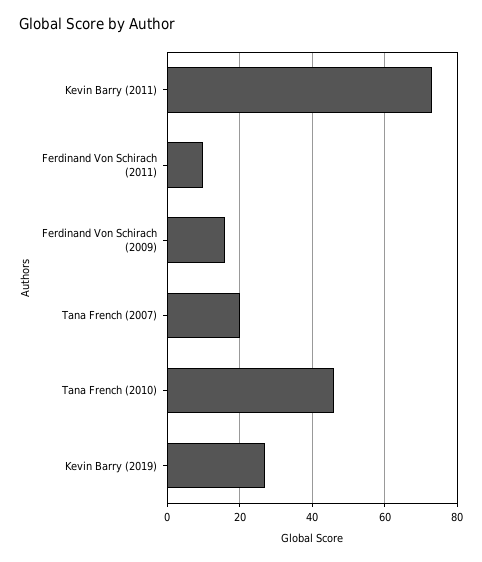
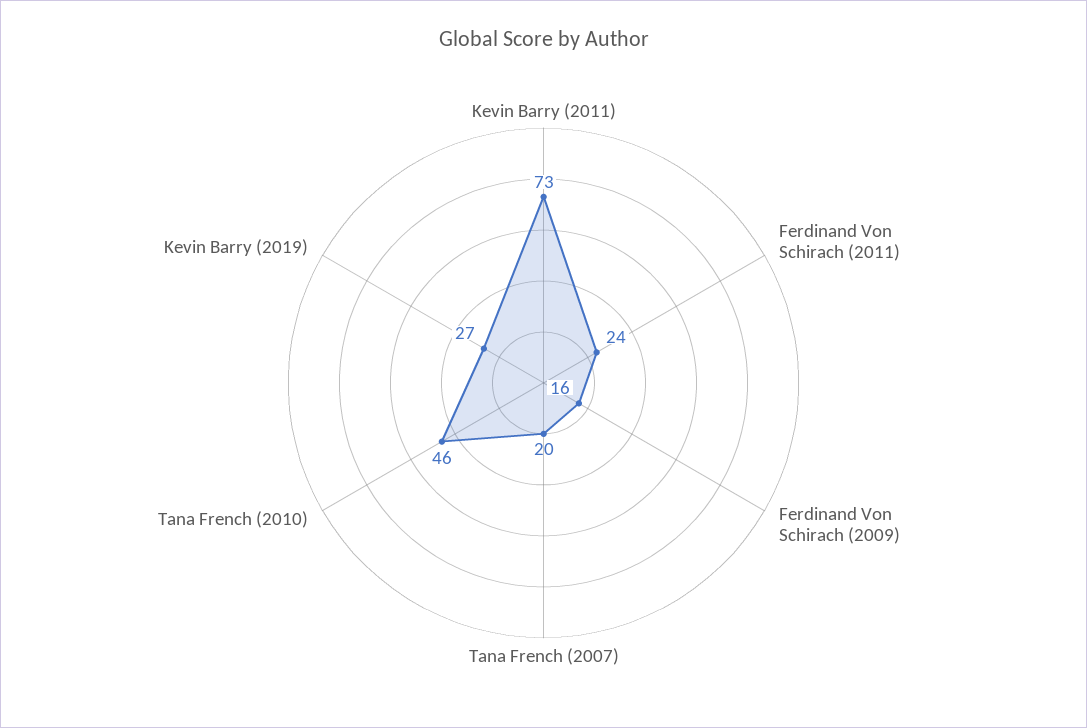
  {
    "Kevin Barry (2011)": 73,
-   "Ferdinand Von Schirach (2011)": 10,
+   "Ferdinand Von Schirach (2011)": 24,
    "Ferdinand Von Schirach (2009)": 16,
    "Tana French (2007)": 20,
    "Tana French (2010)": 46,
    "Kevin Barry (2019)": 27
  }

